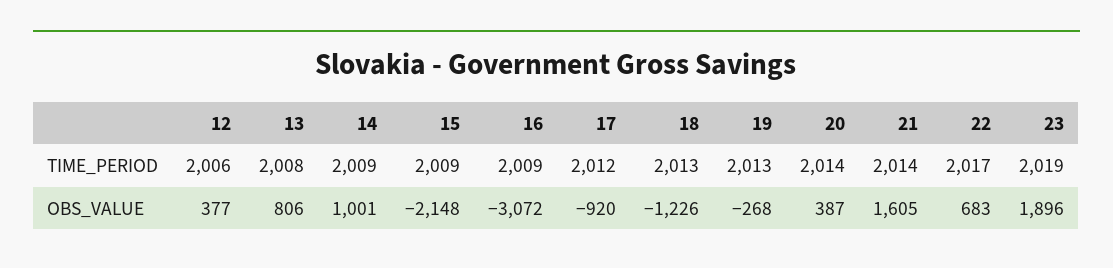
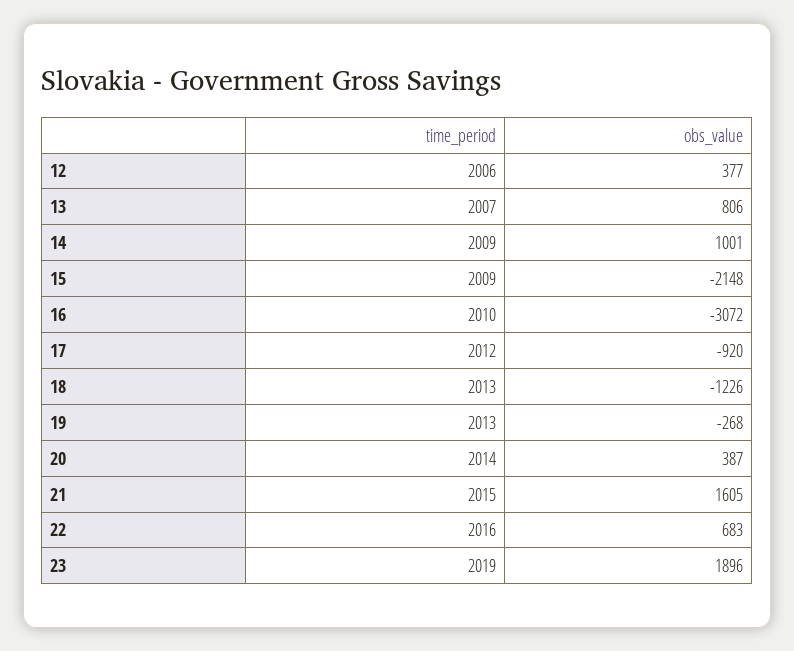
  {
    "12": {
      "TIME_PERIOD": 2006,
      "OBS_VALUE": 377
    },
    "13": {
-     "TIME_PERIOD": 2008,
+     "TIME_PERIOD": 2007,
      "OBS_VALUE": 806
    },
    "14": {
      "TIME_PERIOD": 2009,
      "OBS_VALUE": 1001
    },
    "15": {
      "TIME_PERIOD": 2009,
      "OBS_VALUE": -2148
    },
    "16": {
-     "TIME_PERIOD": 2009,
+     "TIME_PERIOD": 2010,
      "OBS_VALUE": -3072
    },
    "17": {
      "TIME_PERIOD": 2012,
      "OBS_VALUE": -920
    },
    "18": {
      "TIME_PERIOD": 2013,
      "OBS_VALUE": -1226
    },
    "19": {
      "TIME_PERIOD": 2013,
      "OBS_VALUE": -268
    },
    "20": {
      "TIME_PERIOD": 2014,
      "OBS_VALUE": 387
    },
    "21": {
-     "TIME_PERIOD": 2014,
+     "TIME_PERIOD": 2015,
      "OBS_VALUE": 1605
    },
    "22": {
-     "TIME_PERIOD": 2017,
+     "TIME_PERIOD": 2016,
      "OBS_VALUE": 683
    },
    "23": {
      "TIME_PERIOD": 2019,
      "OBS_VALUE": 1896
    }
  }

